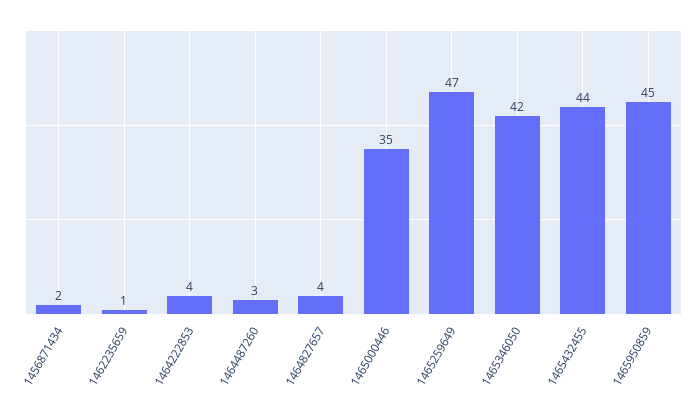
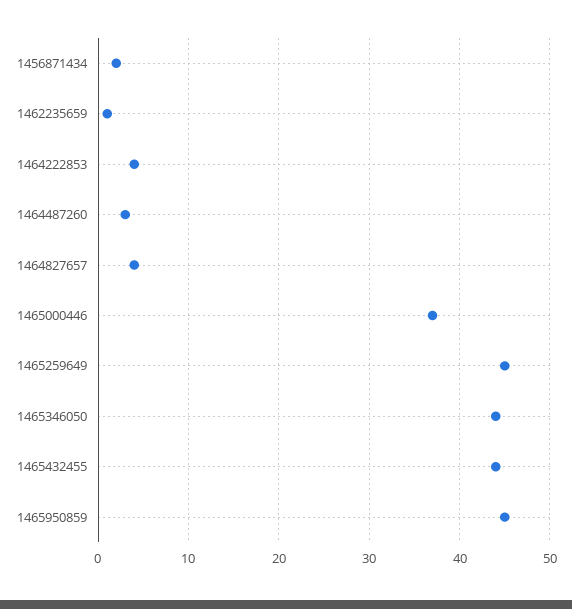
  {
    "1456871434": 2,
    "1462235659": 1,
    "1464222853": 4,
    "1464487260": 3,
    "1464827657": 4,
-   "1465000446": 35,
+   "1465000446": 37,
-   "1465259649": 47,
+   "1465259649": 45,
-   "1465346050": 42,
+   "1465346050": 44,
    "1465432455": 44,
    "1465950859": 45
  }

